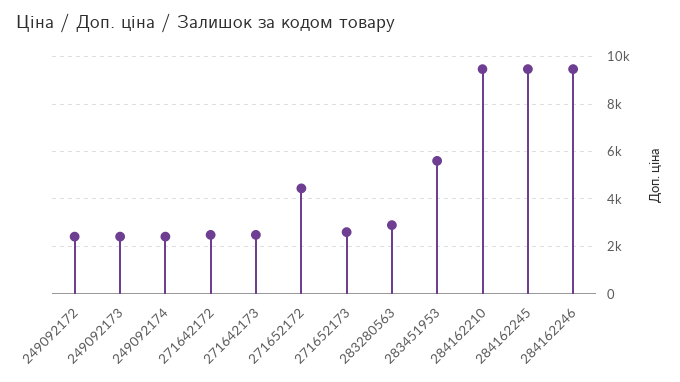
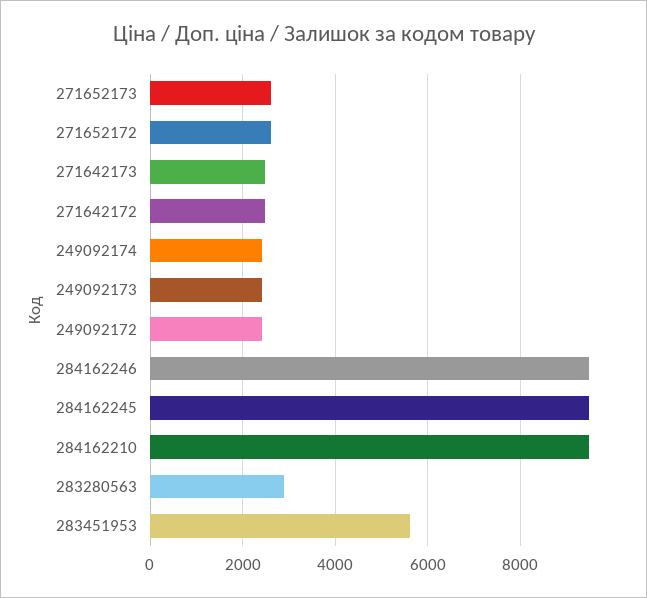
  {
    "249092172": 2400,
    "249092173": 2400,
    "249092174": 2400,
    "271642172": 2400,
    "271642173": 2400,
-   "271652172": 4500,
+   "271652172": 2600,
    "271652173": 2600,
    "283280563": 2800,
    "283451953": 5600,
    "284162210": 9400,
    "284162245": 9400,
    "284162246": 9400
  }

